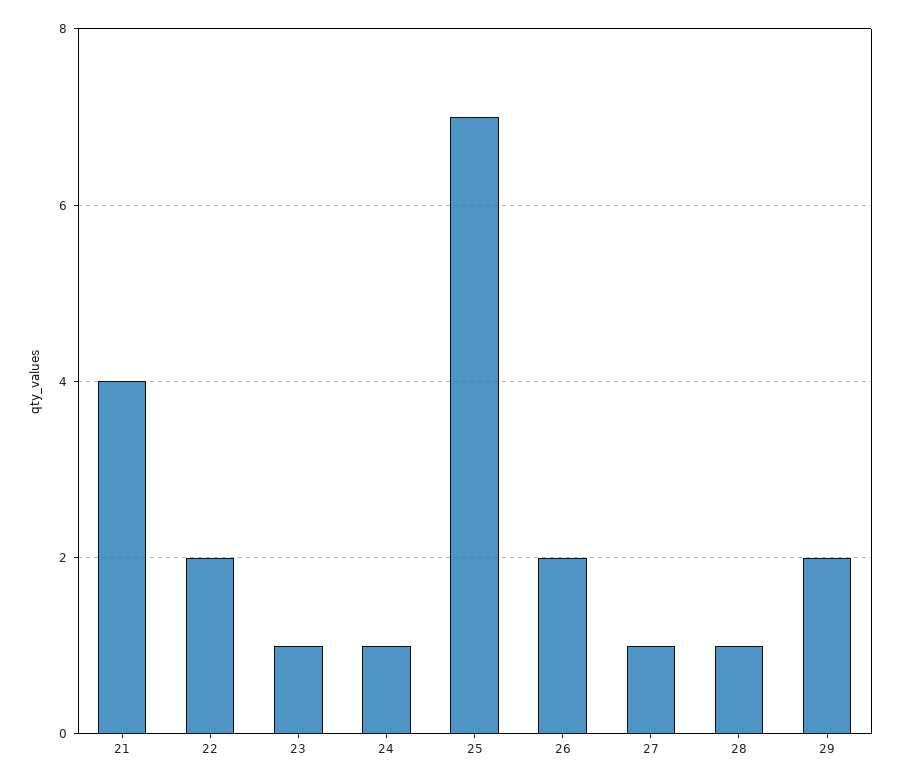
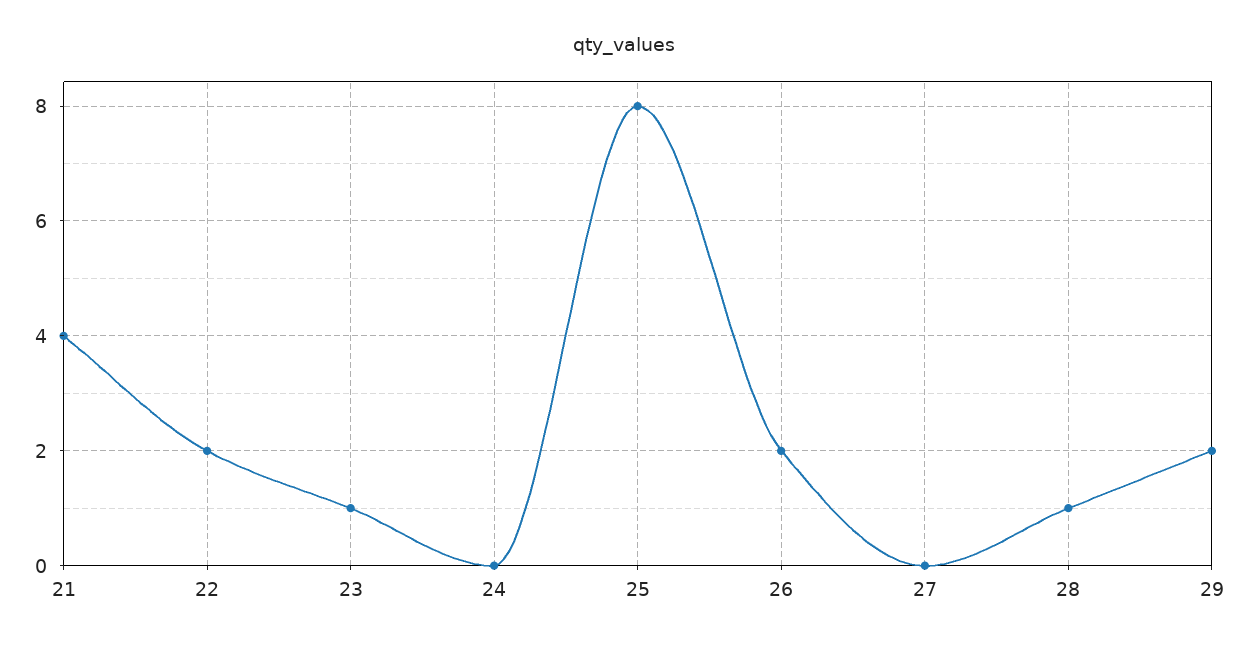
  {
    "21": 4,
    "22": 2,
    "23": 1,
-   "24": 1,
+   "24": 0,
-   "25": 7,
+   "25": 8,
    "26": 2,
-   "27": 1,
+   "27": 0,
    "28": 1,
    "29": 2
  }

